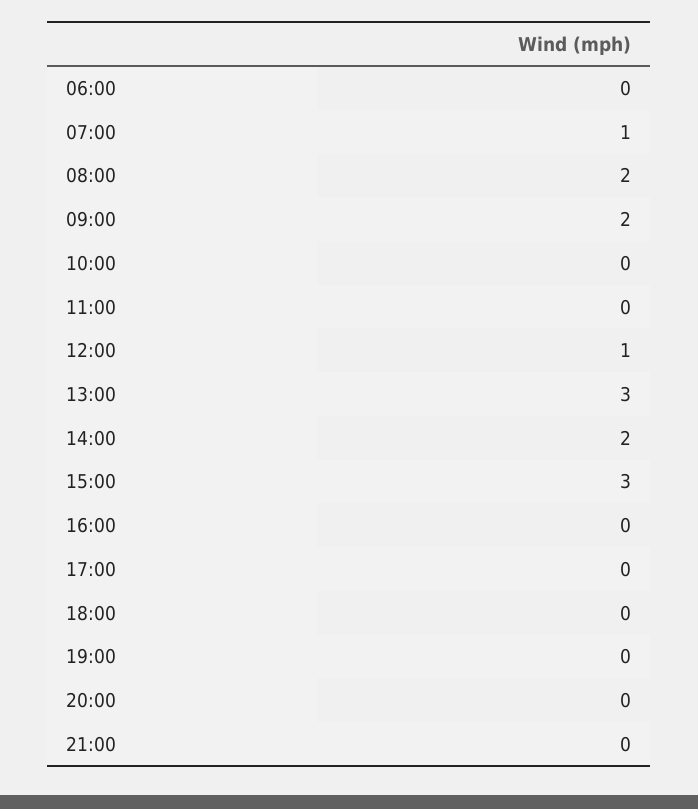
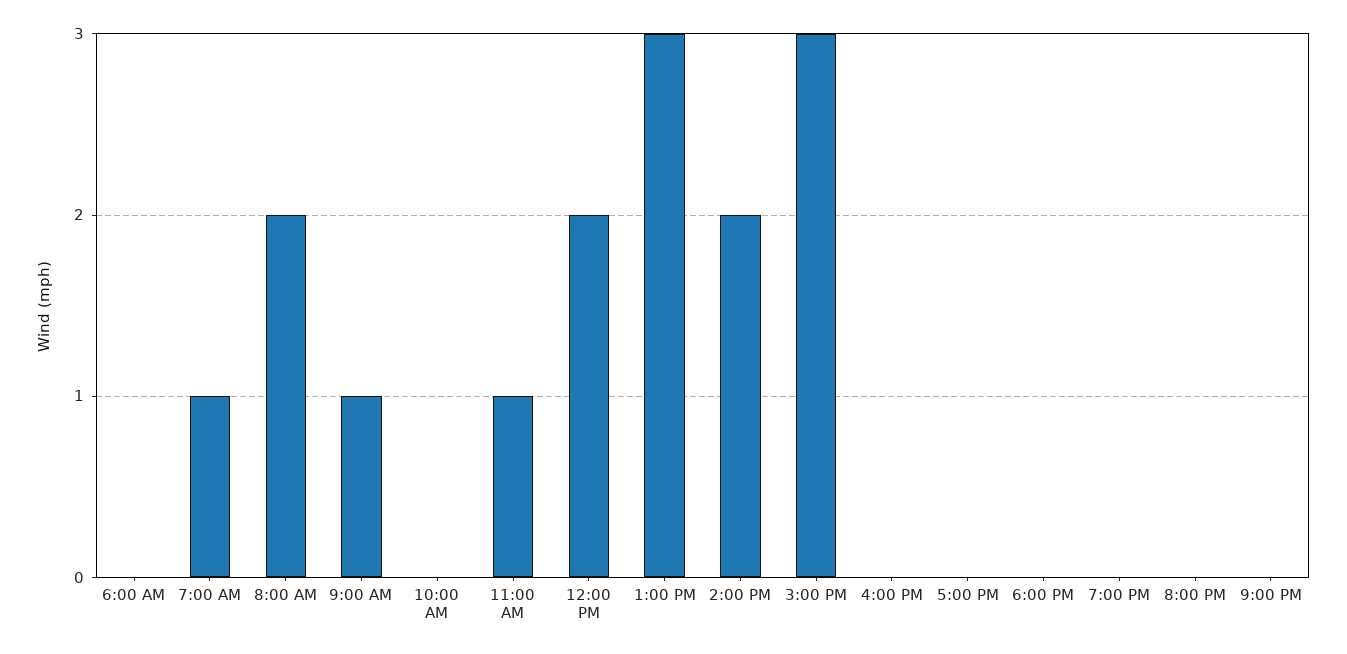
  {
    "06:00": 0,
    "07:00": 1,
    "08:00": 2,
-   "09:00": 2,
+   "09:00": 1,
    "10:00": 0,
-   "11:00": 0,
+   "11:00": 1,
-   "12:00": 1,
+   "12:00": 2,
    "13:00": 3,
    "14:00": 2,
    "15:00": 3,
    "16:00": 0,
    "17:00": 0,
    "18:00": 0,
    "19:00": 0,
    "20:00": 0,
    "21:00": 0
  }

